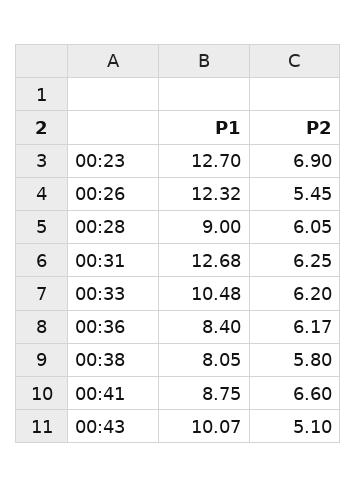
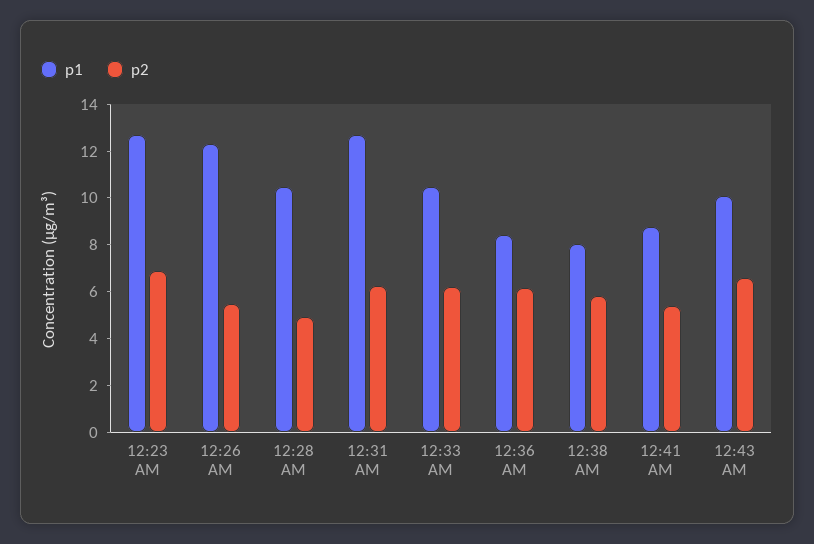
  {
    "P1": {
      "00:23": 12.7,
      "00:26": 12.32,
-     "00:28": 9,
+     "00:28": 10.5,
      "00:31": 12.68,
      "00:33": 10.48,
      "00:36": 8.4,
      "00:38": 8.05,
      "00:41": 8.75,
      "00:43": 10.07
    },
    "P2": {
      "00:23": 6.9,
      "00:26": 5.45,
-     "00:28": 6.05,
+     "00:28": 5,
      "00:31": 6.25,
      "00:33": 6.2,
      "00:36": 6.17,
      "00:38": 5.8,
-     "00:41": 6.6,
+     "00:41": 5.5,
-     "00:43": 5.1
+     "00:43": 6.5
    }
  }

